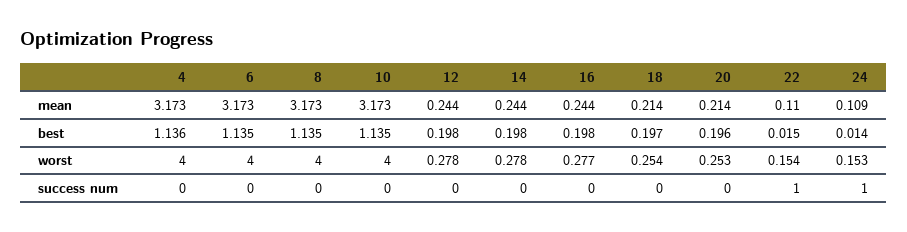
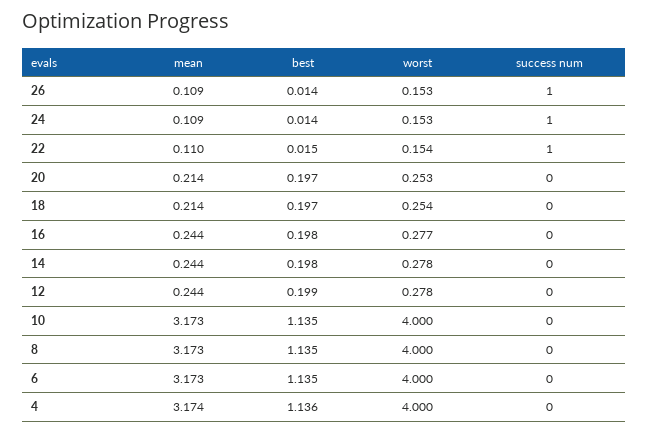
  {
    "4": {
-     "mean": 3.173,
+     "mean": 3.174,
      "best": 1.136,
      "worst": 4,
      "success num": 0
    },
    "6": {
      "mean": 3.173,
      "best": 1.135,
      "worst": 4,
      "success num": 0
    },
    "8": {
      "mean": 3.173,
      "best": 1.135,
      "worst": 4,
      "success num": 0
    },
    "10": {
      "mean": 3.173,
      "best": 1.135,
      "worst": 4,
      "success num": 0
    },
    "12": {
      "mean": 0.244,
-     "best": 0.198,
+     "best": 0.199,
      "worst": 0.278,
      "success num": 0
    },
    "14": {
      "mean": 0.244,
      "best": 0.198,
      "worst": 0.278,
      "success num": 0
    },
    "16": {
      "mean": 0.244,
      "best": 0.198,
      "worst": 0.277,
      "success num": 0
    },
    "18": {
      "mean": 0.214,
      "best": 0.197,
      "worst": 0.254,
      "success num": 0
    },
    "20": {
      "mean": 0.214,
-     "best": 0.196,
+     "best": 0.197,
      "worst": 0.253,
      "success num": 0
    },
    "22": {
      "mean": 0.11,
      "best": 0.015,
      "worst": 0.154,
      "success num": 1
    },
    "24": {
      "mean": 0.109,
      "best": 0.014,
      "worst": 0.153,
      "success num": 1
-   }
+   },
+   "26": {
+     "mean": 0.109,
+     "best": 0.014,
+     "worst": 0.153,
+     "success num": 1
+   }
  }

